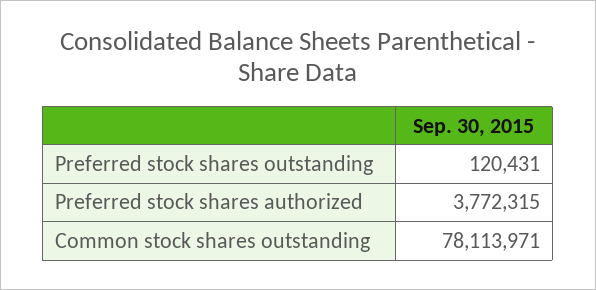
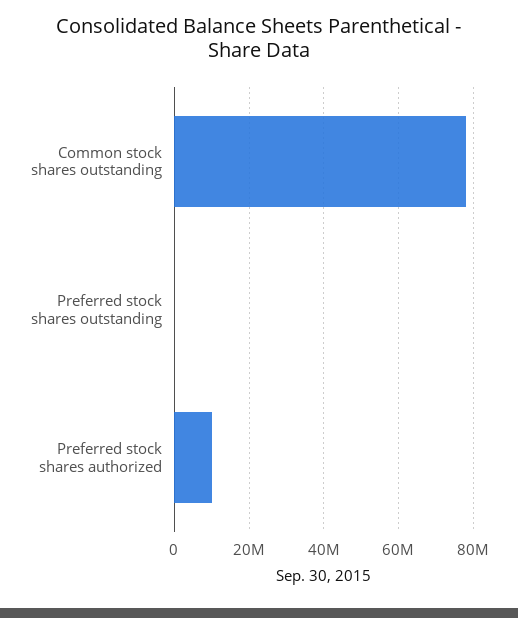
  {
    "Preferred stock shares outstanding": 120431,
-   "Preferred stock shares authorized": 3772315,
+   "Preferred stock shares authorized": 10000000,
    "Common stock shares outstanding": 78113971
  }

